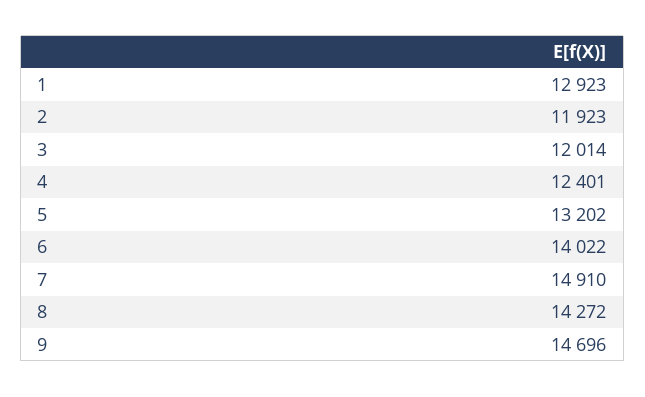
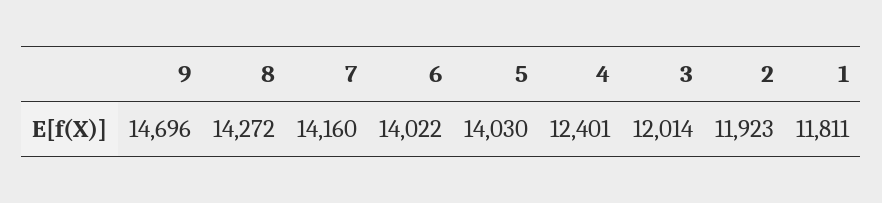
  {
-   "1": 12923,
+   "1": 11811,
    "2": 11923,
    "3": 12014,
    "4": 12401,
-   "5": 13202,
+   "5": 14030,
    "6": 14022,
-   "7": 14910,
+   "7": 14160,
    "8": 14272,
    "9": 14696
  }

